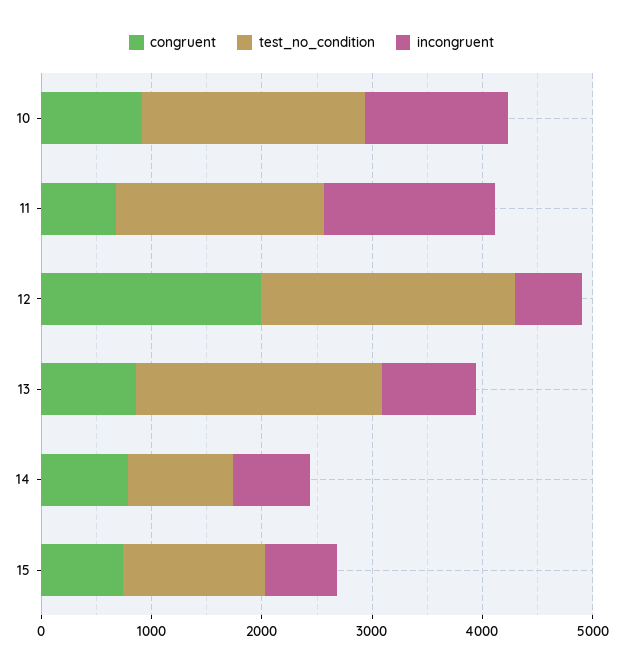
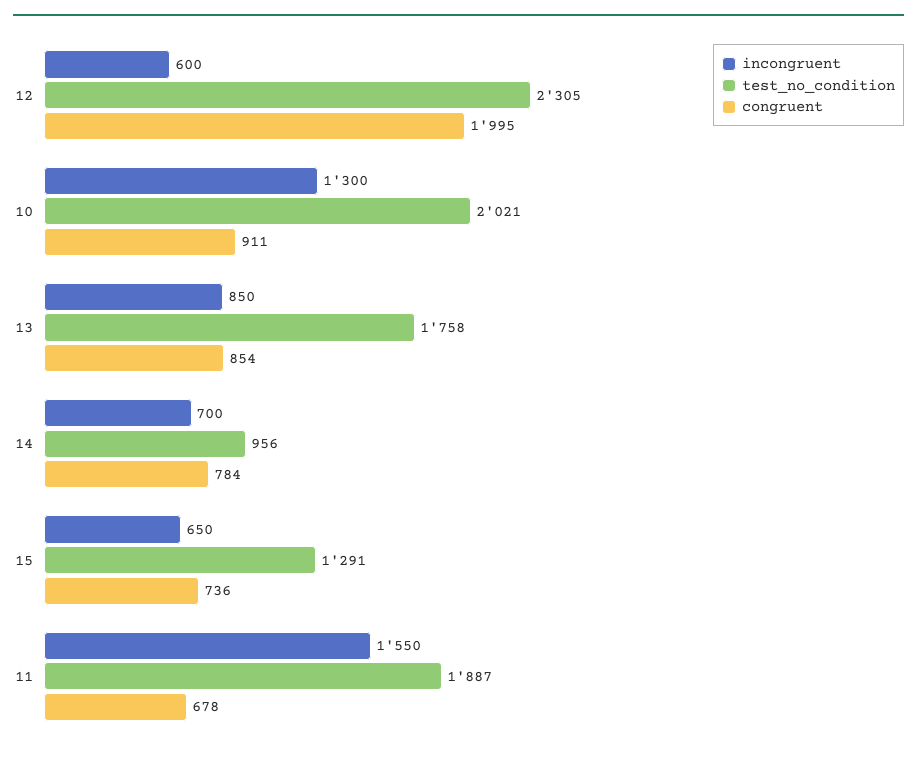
  {
    "congruent": {
      "10": 911,
      "11": 678,
      "12": 1995,
      "13": 854,
      "14": 784,
      "15": 736
    },
    "test_no_condition": {
      "10": 2021,
      "11": 1887,
      "12": 2305,
-     "13": 2200,
+     "13": 1758,
      "14": 956,
      "15": 1291
    },
    "incongruent": {
      "10": 1300,
      "11": 1550,
      "12": 600,
      "13": 850,
      "14": 700,
      "15": 650
    }
  }

